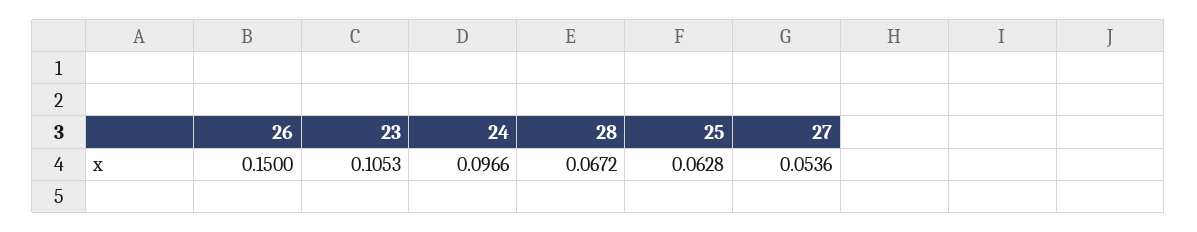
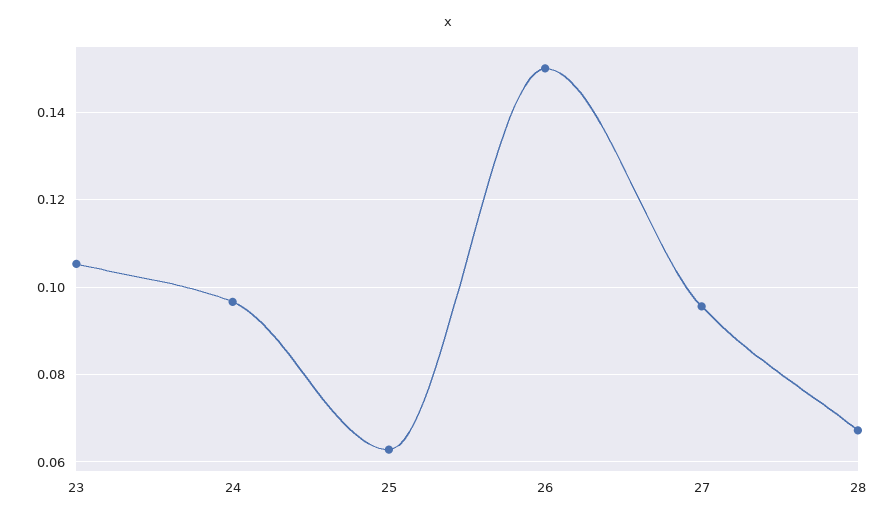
  {
    "26": 0.15,
    "23": 0.1053,
    "24": 0.0966,
    "28": 0.0672,
    "25": 0.0628,
-   "27": 0.0536
+   "27": 0.096
  }

